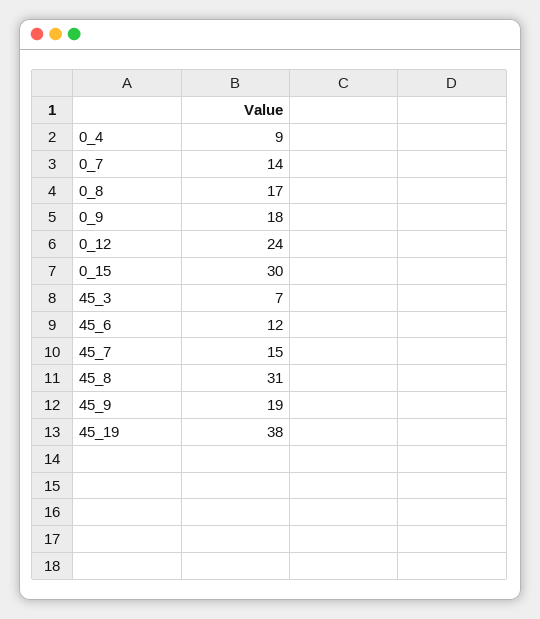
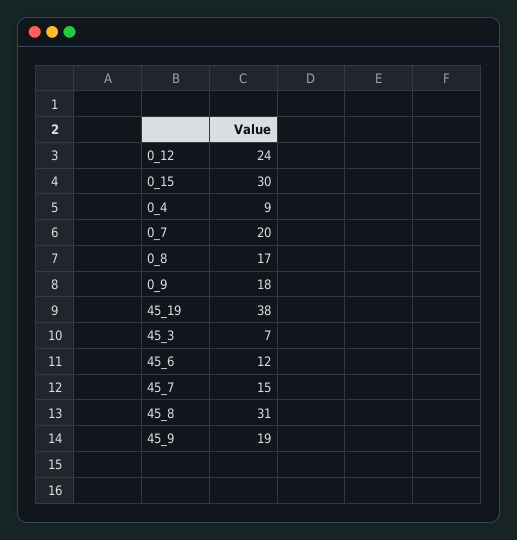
  {
    "0_4": 9,
-   "0_7": 14,
+   "0_7": 20,
    "0_8": 17,
    "0_9": 18,
    "0_12": 24,
    "0_15": 30,
    "45_3": 7,
    "45_6": 12,
    "45_7": 15,
    "45_8": 31,
    "45_9": 19,
    "45_19": 38
  }

